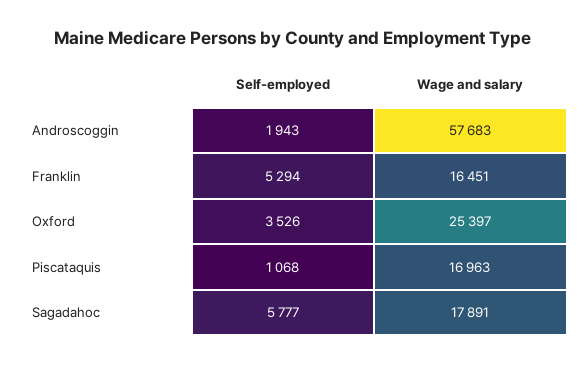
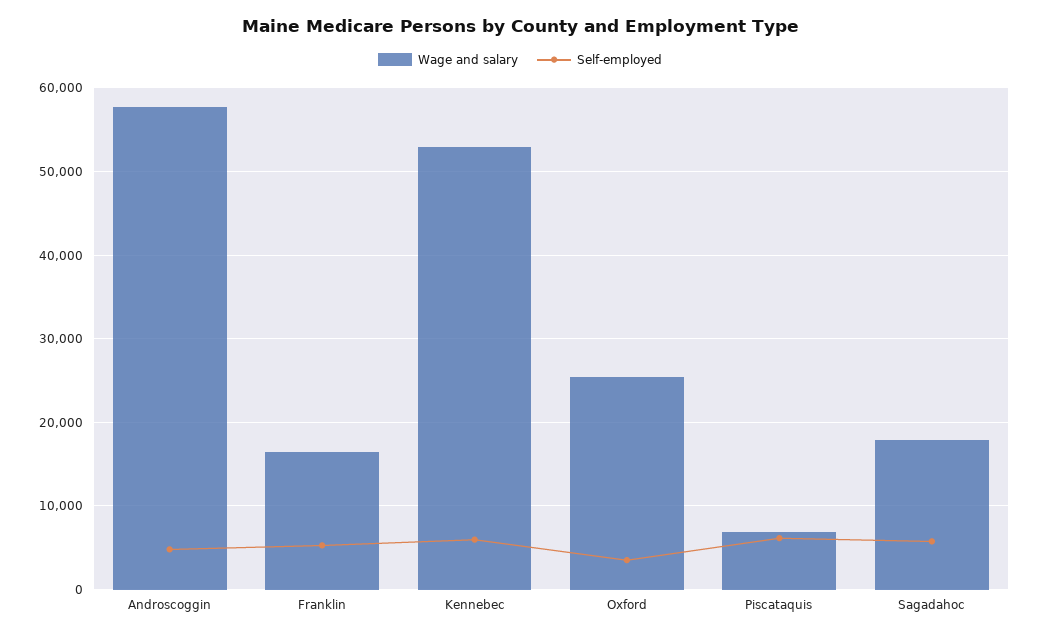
  {
    "Self-employed": {
-     "Androscoggin": 1943,
+     "Androscoggin": 5000,
      "Franklin": 5294,
      "Oxford": 3526,
-     "Piscataquis": 1068,
+     "Piscataquis": 6000,
-     "Sagadahoc": 5777
+     "Sagadahoc": 5777,
+     "Kennebec": 6000
    },
    "Wage and salary": {
      "Androscoggin": 57683,
      "Franklin": 16451,
      "Oxford": 25397,
-     "Piscataquis": 16963,
+     "Piscataquis": 7000,
-     "Sagadahoc": 17891
+     "Sagadahoc": 17891,
+     "Kennebec": 53000
    }
  }

